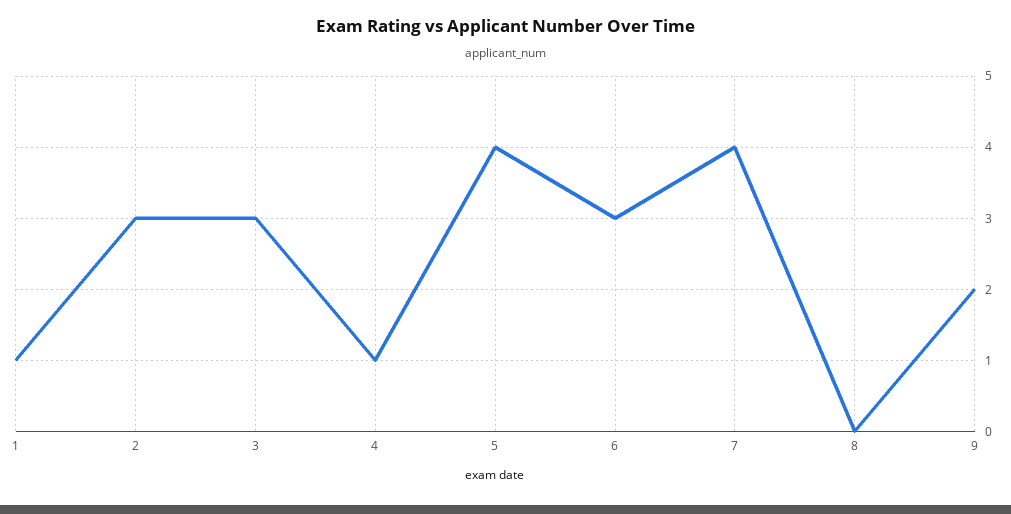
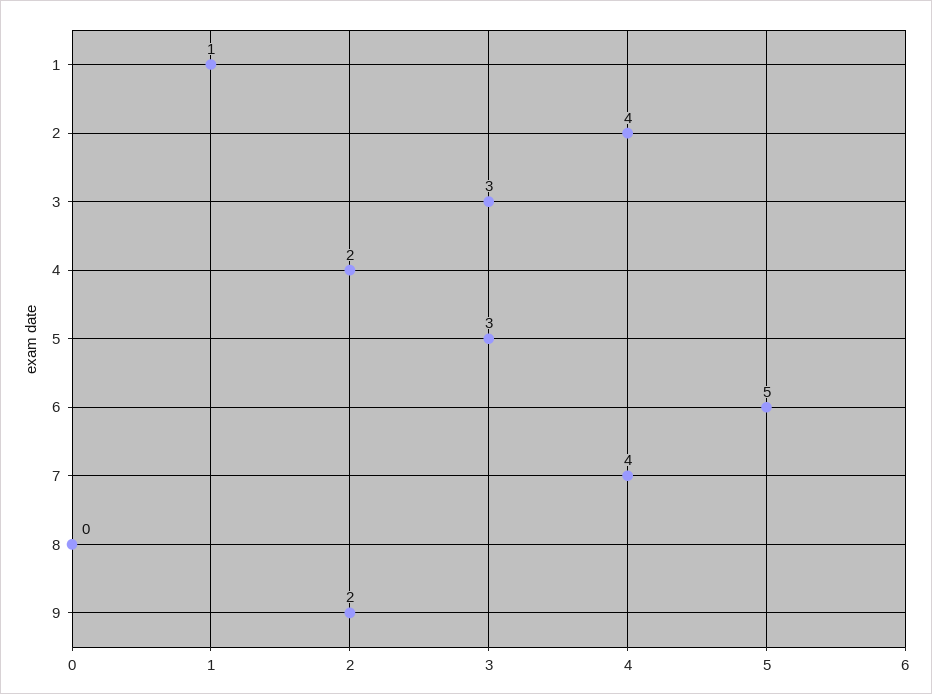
  {
    "1": 1,
-   "2": 3,
+   "2": 4,
    "3": 3,
-   "4": 1,
+   "4": 2,
-   "5": 4,
+   "5": 3,
-   "6": 3,
+   "6": 5,
    "7": 4,
    "8": 0,
    "9": 2
  }

